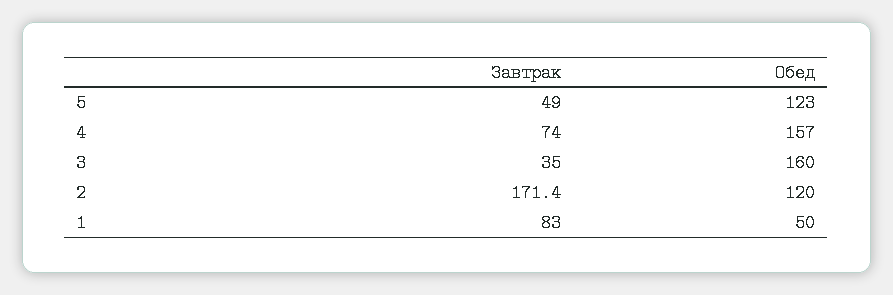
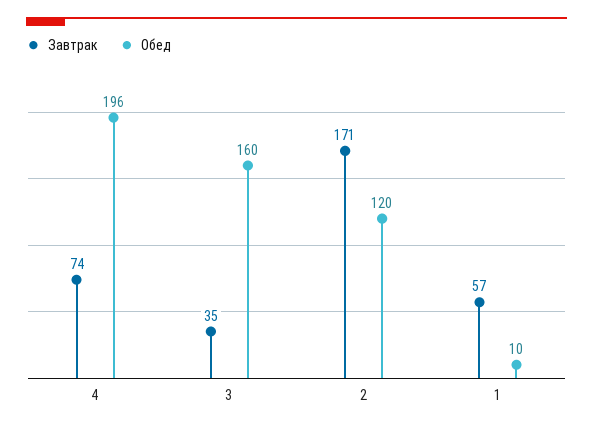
  {
    "Завтрак": {
-     "5": 49,
      "4": 74,
      "3": 35,
      "2": 171.4,
-     "1": 83
+     "1": 57
    },
    "Обед": {
-     "5": 123,
-     "4": 157,
+     "4": 196,
      "3": 160,
      "2": 120,
-     "1": 50
+     "1": 10
    }
  }

